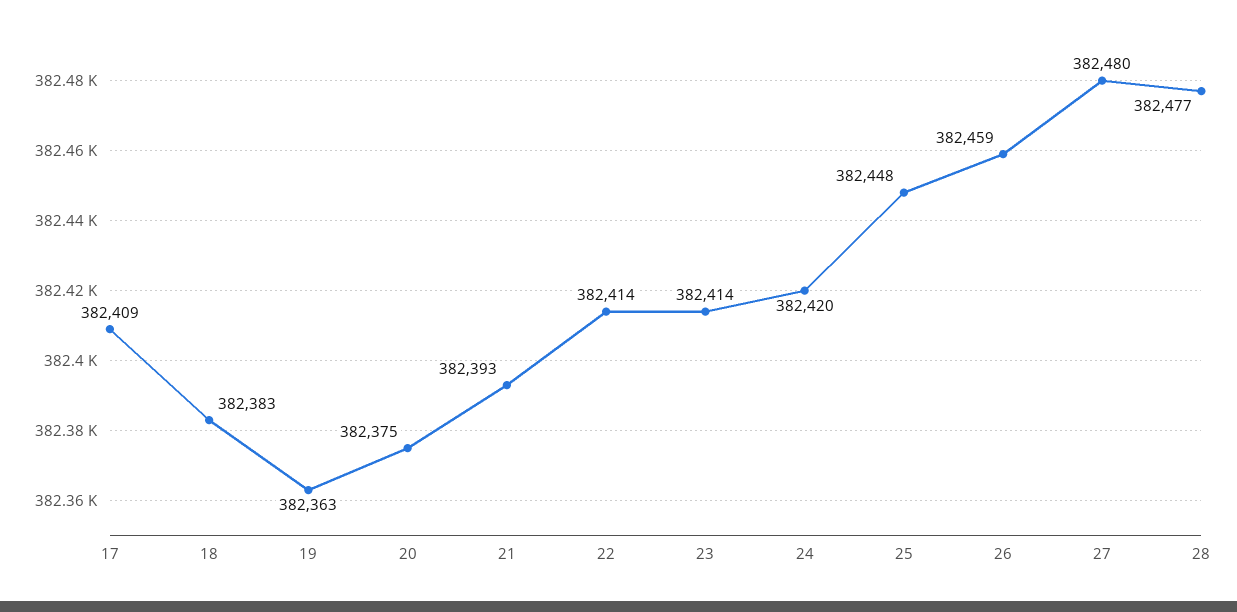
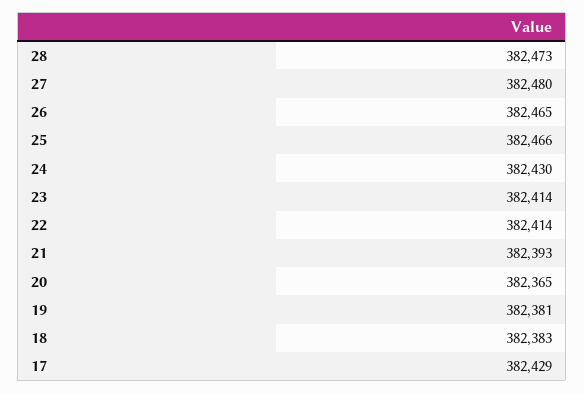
  {
-   "17": 382409,
+   "17": 382429,
    "18": 382383,
-   "19": 382363,
+   "19": 382381,
-   "20": 382375,
+   "20": 382365,
    "21": 382393,
    "22": 382414,
    "23": 382414,
-   "24": 382420,
+   "24": 382430,
-   "25": 382448,
+   "25": 382466,
-   "26": 382459,
+   "26": 382465,
    "27": 382480,
-   "28": 382477
+   "28": 382473
  }

